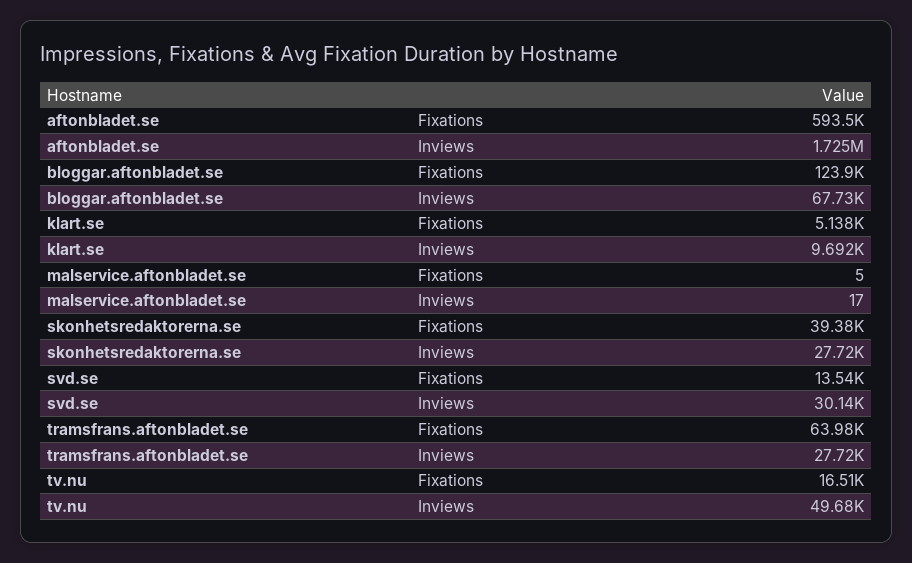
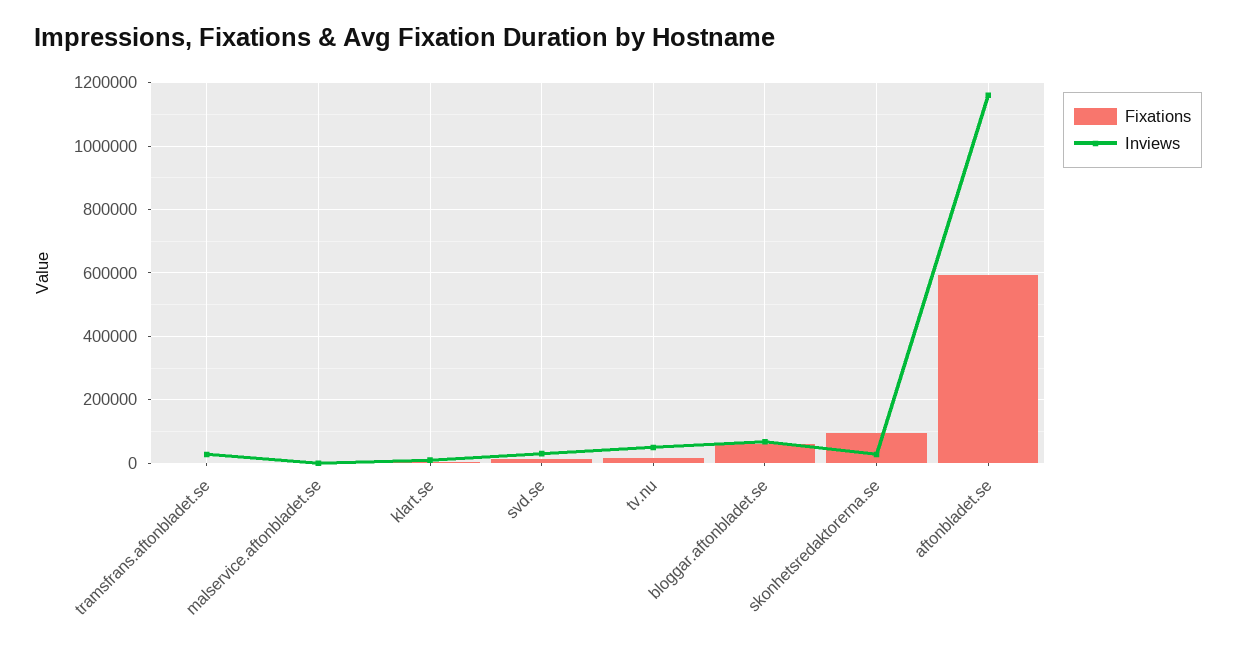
  {
    "Fixations": {
      "aftonbladet.se": 593500,
-     "bloggar.aftonbladet.se": 123900,
+     "bloggar.aftonbladet.se": 60000,
      "klart.se": 5138,
      "malservice.aftonbladet.se": 5,
-     "skonhetsredaktorerna.se": 39380,
+     "skonhetsredaktorerna.se": 100000,
      "svd.se": 13540,
-     "tramsfrans.aftonbladet.se": 63980,
+     "tramsfrans.aftonbladet.se": 0,
      "tv.nu": 16510
    },
    "Inviews": {
-     "aftonbladet.se": 1725000,
+     "aftonbladet.se": 1160000,
      "bloggar.aftonbladet.se": 67730,
      "klart.se": 9692,
      "malservice.aftonbladet.se": 17,
      "skonhetsredaktorerna.se": 27720,
      "svd.se": 30140,
      "tramsfrans.aftonbladet.se": 27720,
      "tv.nu": 49680
    }
  }

